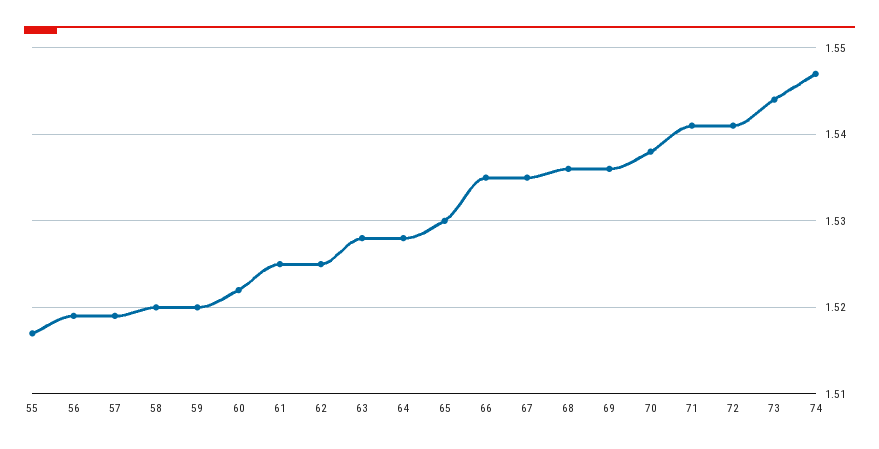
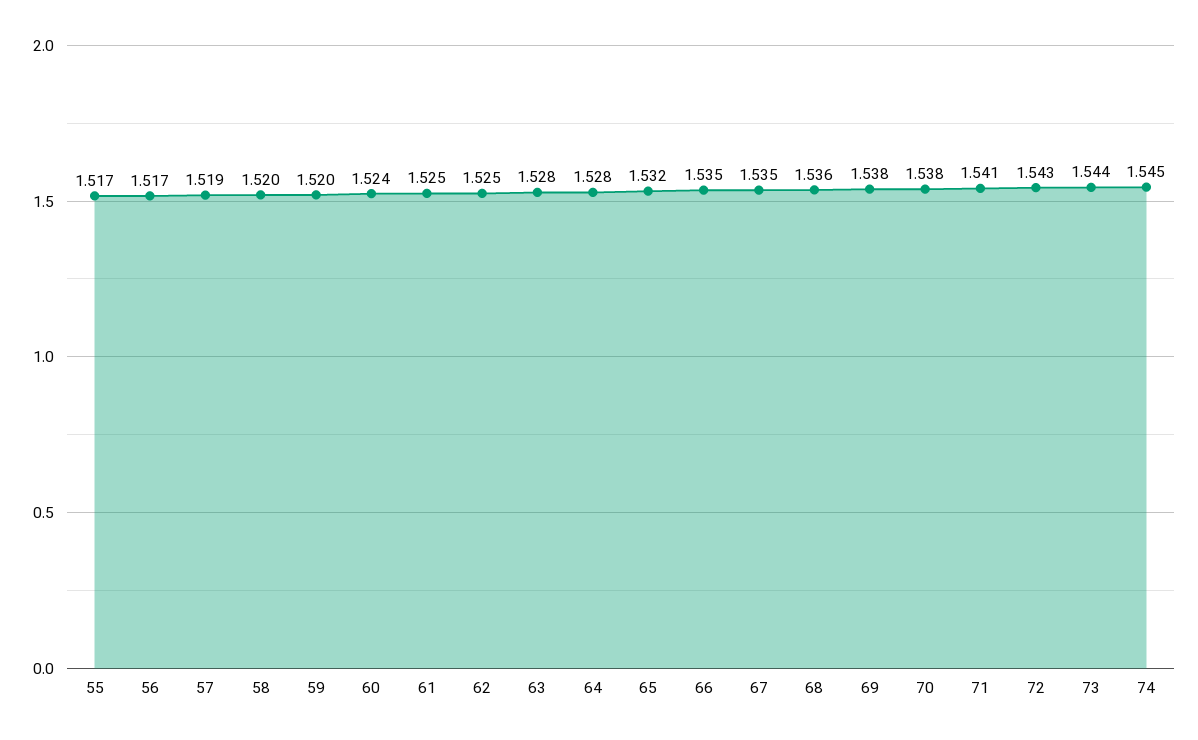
  {
    "55": 1.517,
-   "56": 1.519,
+   "56": 1.517,
    "57": 1.519,
    "58": 1.52,
    "59": 1.52,
-   "60": 1.522,
+   "60": 1.524,
    "61": 1.525,
    "62": 1.525,
    "63": 1.528,
    "64": 1.528,
-   "65": 1.53,
+   "65": 1.532,
    "66": 1.535,
    "67": 1.535,
    "68": 1.536,
-   "69": 1.536,
+   "69": 1.538,
    "70": 1.538,
    "71": 1.541,
-   "72": 1.541,
+   "72": 1.543,
    "73": 1.544,
-   "74": 1.547
+   "74": 1.545
  }

